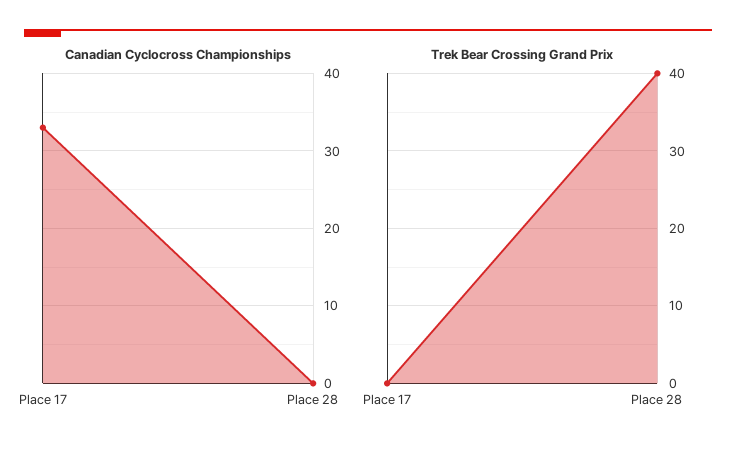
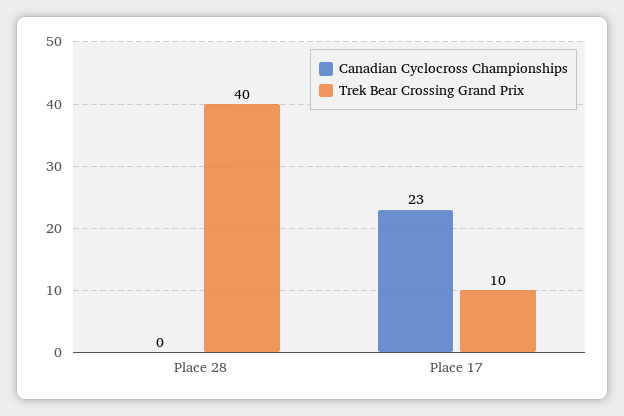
  {
    "Canadian Cyclocross Championships": {
-     "Place 17": 33,
+     "Place 17": 23,
      "Place 28": 0
    },
    "Trek Bear Crossing Grand Prix": {
-     "Place 17": 0,
+     "Place 17": 10,
      "Place 28": 40
    }
  }

